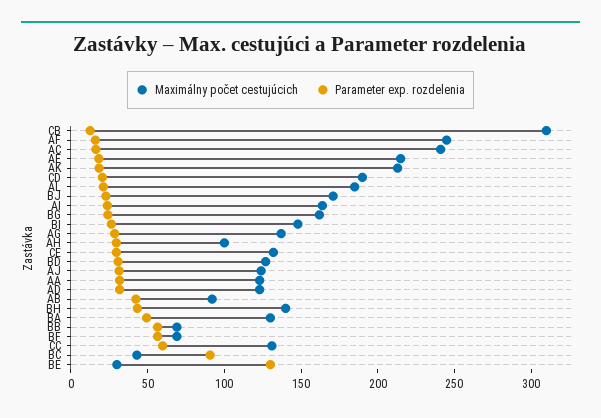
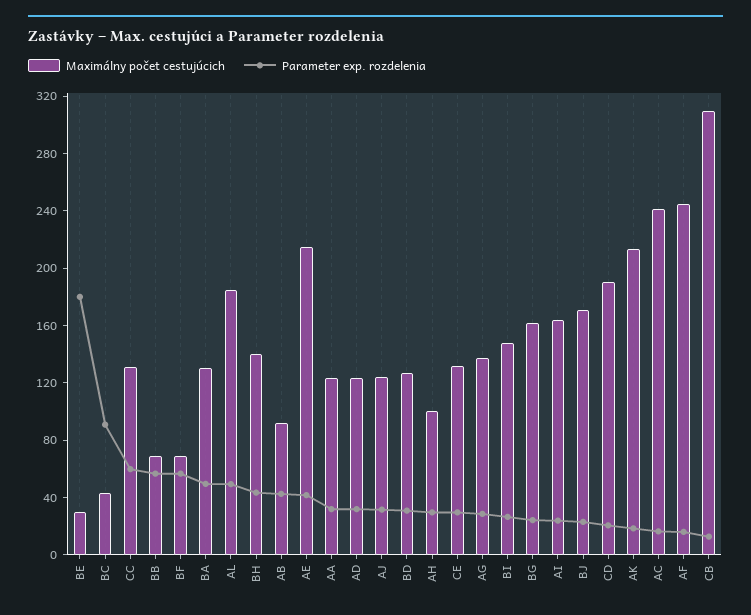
  {
    "Maximálny počet cestujúcich": {
      "CB": 310,
      "AF": 250,
      "AC": 240,
      "AE": 220,
      "AK": 210,
      "CD": 190,
      "AL": 190,
      "BJ": 170,
      "AI": 160,
      "BG": 160,
      "BI": 150,
      "AG": 140,
      "AH": 100,
      "CE": 130,
      "BD": 130,
      "AJ": 120,
      "AA": 120,
      "AD": 120,
      "AB": 90,
      "BH": 140,
      "BA": 130,
      "BB": 70,
      "BF": 70,
      "CC": 130,
      "BC": 40,
      "BE": 30
    },
    "Parameter exp. rozdelenia": {
      "CB": 10,
      "AF": 20,
      "AC": 20,
-     "AE": 20,
+     "AE": 40,
      "AK": 20,
      "CD": 20,
-     "AL": 20,
+     "AL": 50,
      "BJ": 20,
      "AI": 20,
      "BG": 20,
      "BI": 30,
      "AG": 30,
      "AH": 30,
      "CE": 30,
      "BD": 30,
      "AJ": 30,
      "AA": 30,
      "AD": 30,
      "AB": 40,
      "BH": 40,
      "BA": 50,
      "BB": 60,
      "BF": 60,
      "CC": 60,
      "BC": 90,
-     "BE": 130
+     "BE": 180
    }
  }

